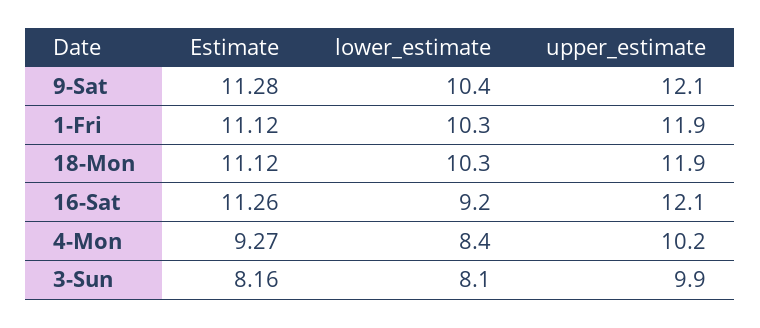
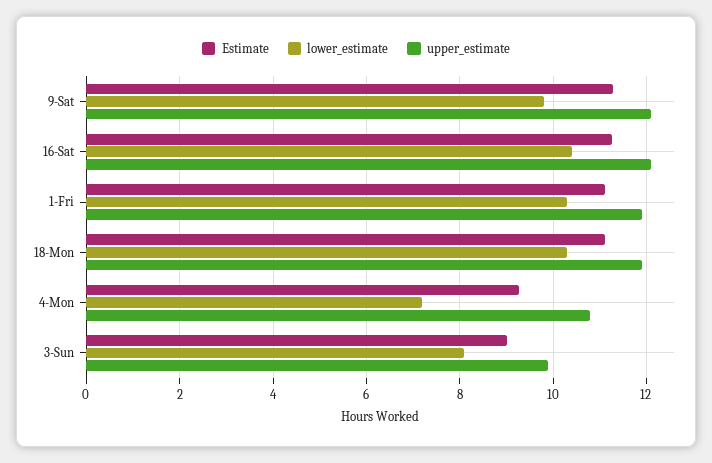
  {
    "Estimate": {
      "9-Sat": 11.28,
      "1-Fri": 11.12,
      "18-Mon": 11.12,
      "16-Sat": 11.26,
      "4-Mon": 9.27,
-     "3-Sun": 8.16
+     "3-Sun": 9
    },
    "lower_estimate": {
-     "9-Sat": 10.4,
+     "9-Sat": 9.8,
      "1-Fri": 10.3,
      "18-Mon": 10.3,
-     "16-Sat": 9.2,
+     "16-Sat": 10.4,
-     "4-Mon": 8.4,
+     "4-Mon": 7.2,
      "3-Sun": 8.1
    },
    "upper_estimate": {
      "9-Sat": 12.1,
      "1-Fri": 11.9,
      "18-Mon": 11.9,
      "16-Sat": 12.1,
-     "4-Mon": 10.2,
+     "4-Mon": 10.8,
      "3-Sun": 9.9
    }
  }

